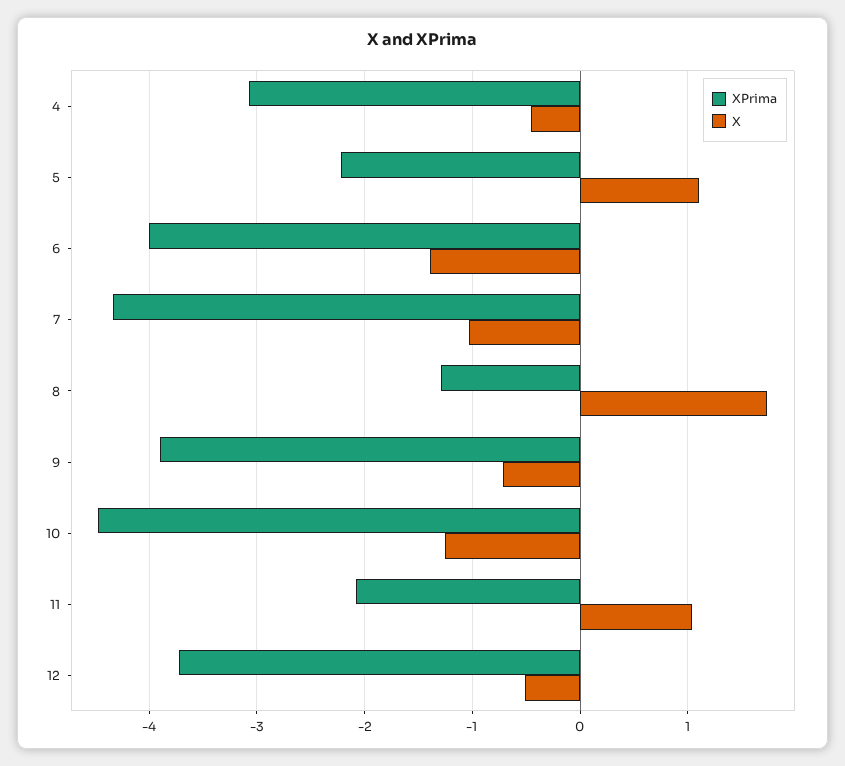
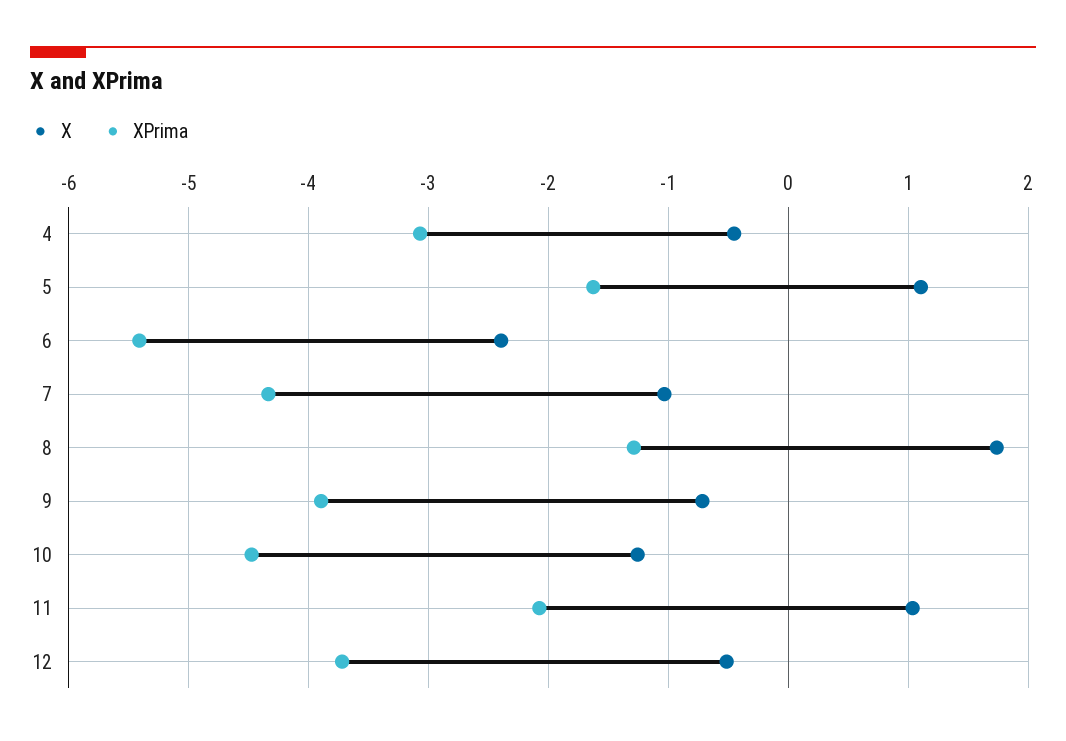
  {
    "XPrima": {
      "4": -3.1,
-     "5": -2.2,
+     "5": -1.6,
-     "6": -4,
+     "6": -5.4,
      "7": -4.3,
      "8": -1.3,
      "9": -3.9,
      "10": -4.5,
      "11": -2.1,
      "12": -3.7
    },
    "X": {
      "4": -0.5,
      "5": 1.1,
-     "6": -1.4,
+     "6": -2.4,
      "7": -1,
      "8": 1.7,
      "9": -0.7,
      "10": -1.3,
      "11": 1,
      "12": -0.5
    }
  }

